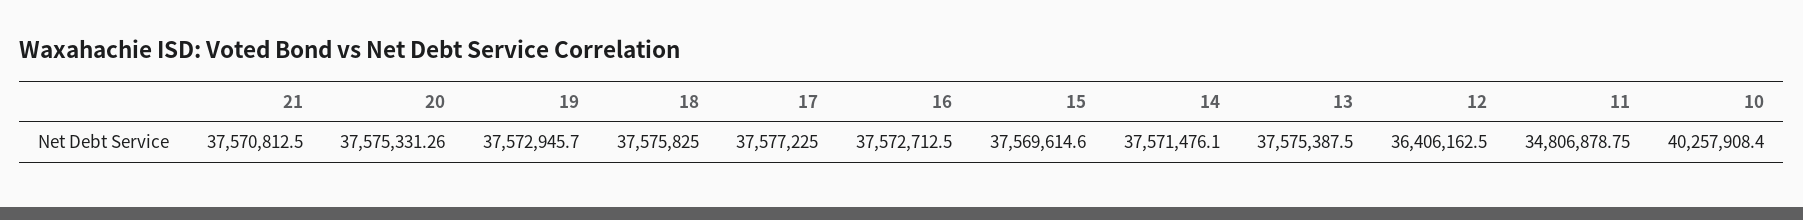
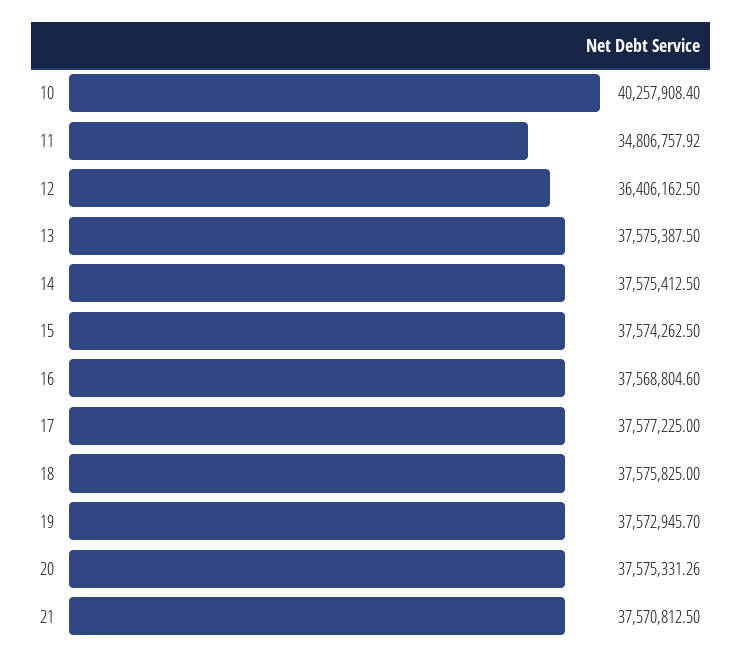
  {
    "21": 37570812.5,
    "20": 37575331.26,
    "19": 37572945.7,
    "18": 37575825,
    "17": 37577225,
-   "16": 37572712.5,
+   "16": 37568804.6,
-   "15": 37569614.6,
+   "15": 37574262.5,
-   "14": 37571476.1,
+   "14": 37575412.5,
    "13": 37575387.5,
    "12": 36406162.5,
-   "11": 34806878.75,
+   "11": 34806757.92,
    "10": 40257908.4
  }

